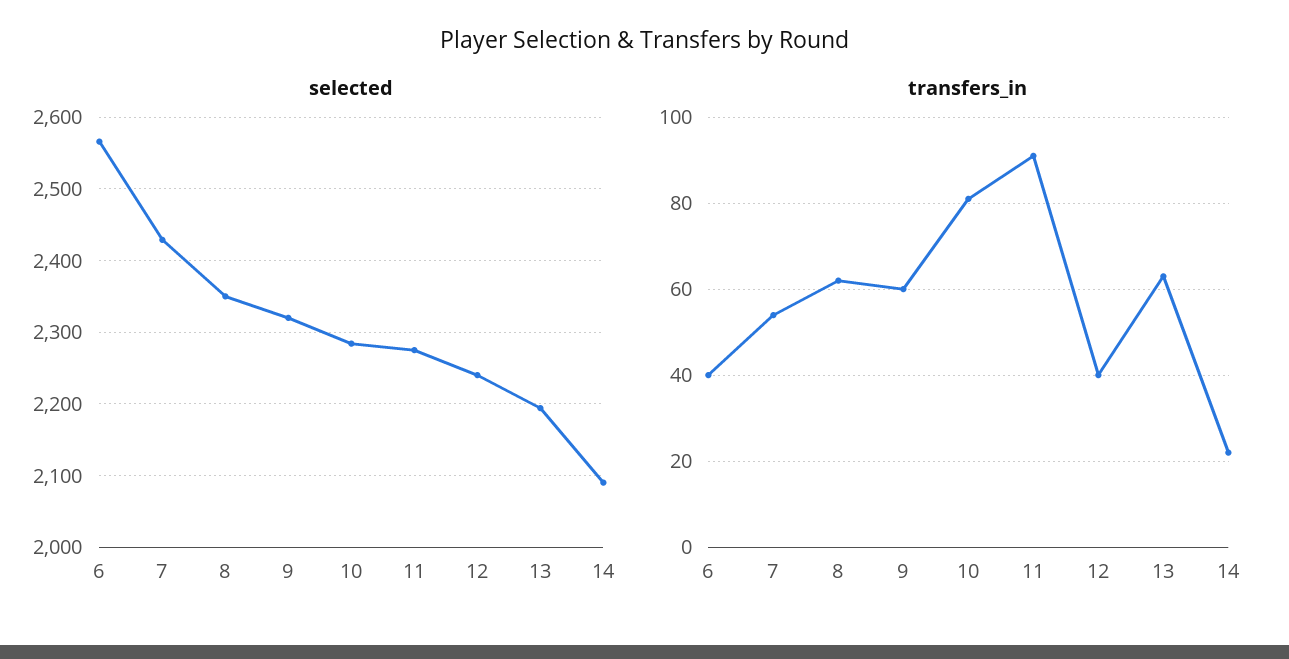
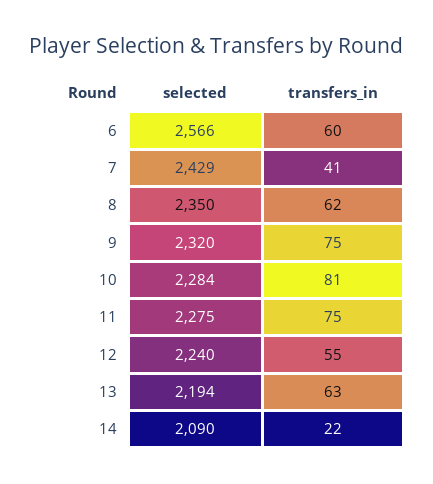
  {
    "selected": {
      "6": 2566,
      "7": 2429,
      "8": 2350,
      "9": 2320,
      "10": 2284,
      "11": 2275,
      "12": 2240,
      "13": 2194,
      "14": 2090
    },
    "transfers_in": {
-     "6": 40,
+     "6": 60,
-     "7": 55,
+     "7": 41,
      "8": 62,
-     "9": 60,
+     "9": 75,
      "10": 81,
-     "11": 90,
+     "11": 75,
-     "12": 40,
+     "12": 55,
      "13": 63,
      "14": 22
    }
  }

